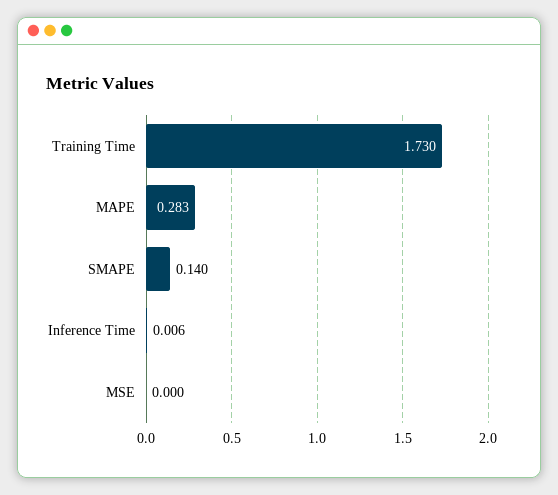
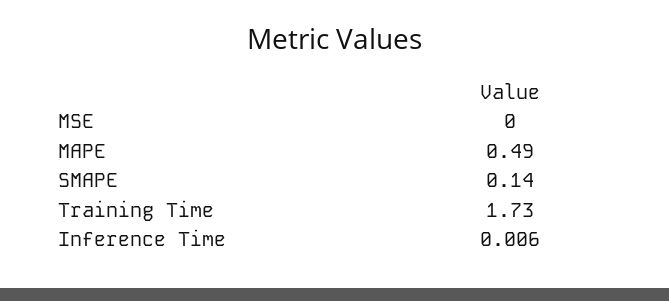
  {
    "Training Time": 1.73,
-   "MAPE": 0.283,
+   "MAPE": 0.49,
    "SMAPE": 0.14,
    "Inference Time": 0.006,
    "MSE": 0
  }

